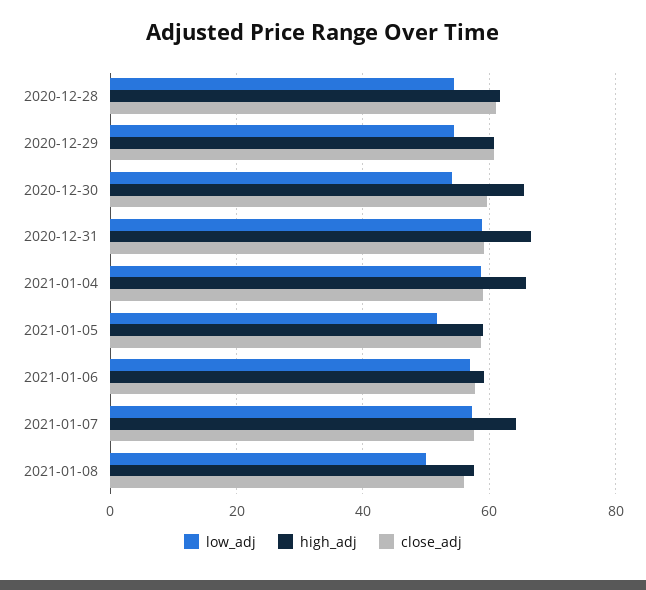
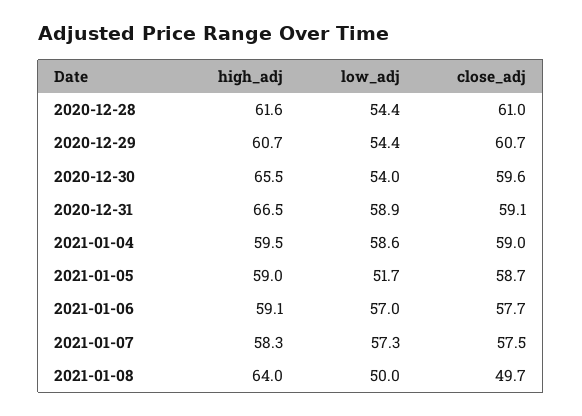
  {
    "low_adj": {
      "2020-12-28": 54.4,
      "2020-12-29": 54.4,
      "2020-12-30": 54,
      "2020-12-31": 58.9,
      "2021-01-04": 58.6,
      "2021-01-05": 51.7,
      "2021-01-06": 57,
      "2021-01-07": 57.3,
      "2021-01-08": 50
    },
    "high_adj": {
      "2020-12-28": 61.6,
      "2020-12-29": 60.7,
      "2020-12-30": 65.5,
      "2020-12-31": 66.5,
-     "2021-01-04": 66,
+     "2021-01-04": 59.5,
      "2021-01-05": 59,
      "2021-01-06": 59.1,
-     "2021-01-07": 64,
+     "2021-01-07": 58.3,
-     "2021-01-08": 58
+     "2021-01-08": 64
    },
    "close_adj": {
      "2020-12-28": 61,
      "2020-12-29": 60.7,
      "2020-12-30": 59.6,
      "2020-12-31": 59.1,
      "2021-01-04": 59,
      "2021-01-05": 58.7,
      "2021-01-06": 57.7,
      "2021-01-07": 57.5,
-     "2021-01-08": 56
+     "2021-01-08": 49.7
    }
  }

